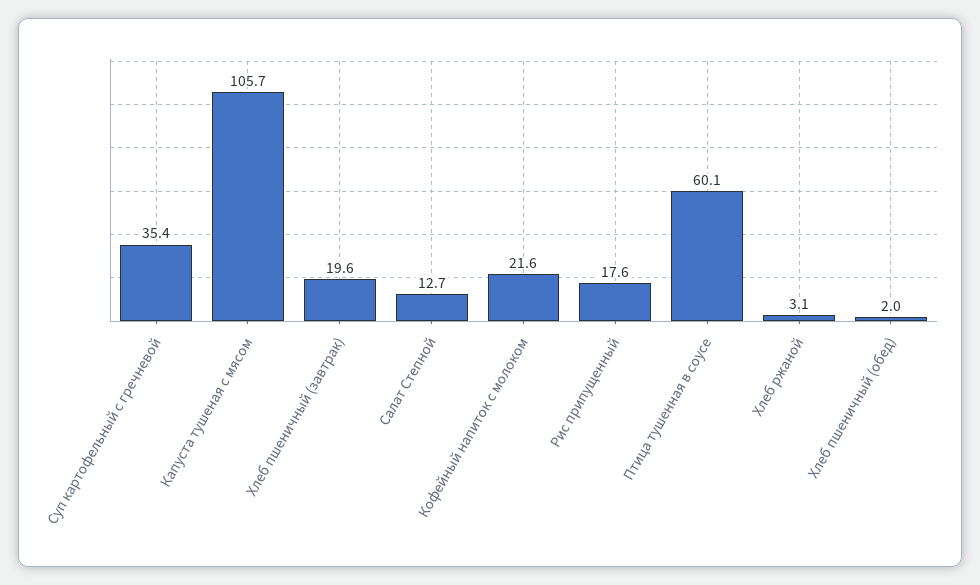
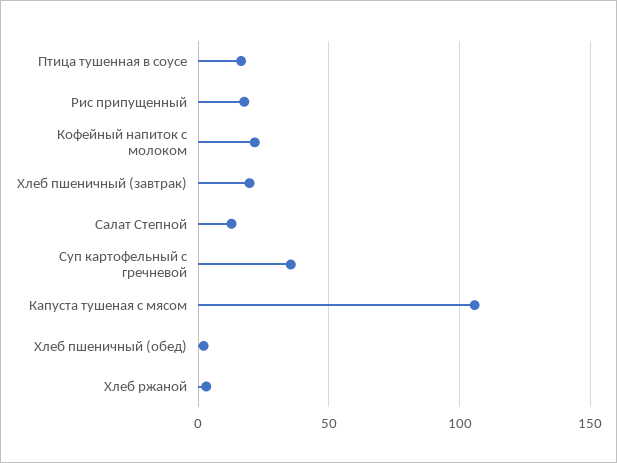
  {
    "Суп картофельный с гречневой": 35.4,
    "Капуста тушеная с мясом": 105.7,
    "Хлеб пшеничный (завтрак)": 19.6,
    "Салат Степной": 12.7,
    "Кофейный напиток с молоком": 21.6,
    "Рис припущенный": 17.6,
-   "Птица тушенная в соусе": 60.1,
+   "Птица тушенная в соусе": 15,
    "Хлеб ржаной": 3.1,
    "Хлеб пшеничный (обед)": 2
  }

